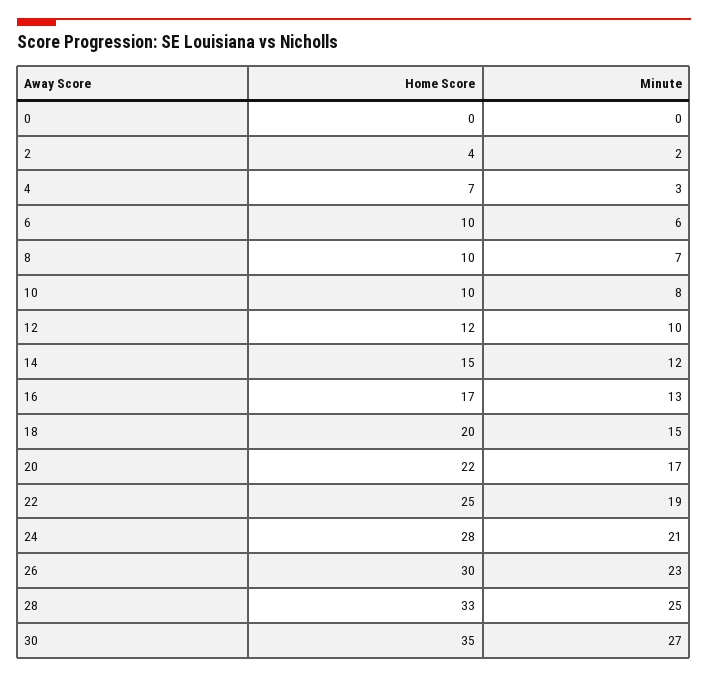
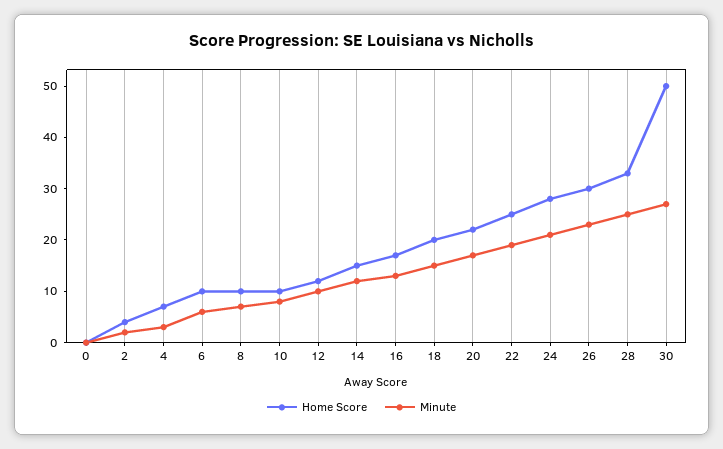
  {
    "Home Score": {
      "0": 0,
      "2": 4,
      "4": 7,
      "6": 10,
      "8": 10,
      "10": 10,
      "12": 12,
      "14": 15,
      "16": 17,
      "18": 20,
      "20": 22,
      "22": 25,
      "24": 28,
      "26": 30,
      "28": 33,
-     "30": 35
+     "30": 50
    },
    "Minute": {
      "0": 0,
      "2": 2,
      "4": 3,
      "6": 6,
      "8": 7,
      "10": 8,
      "12": 10,
      "14": 12,
      "16": 13,
      "18": 15,
      "20": 17,
      "22": 19,
      "24": 21,
      "26": 23,
      "28": 25,
      "30": 27
    }
  }

